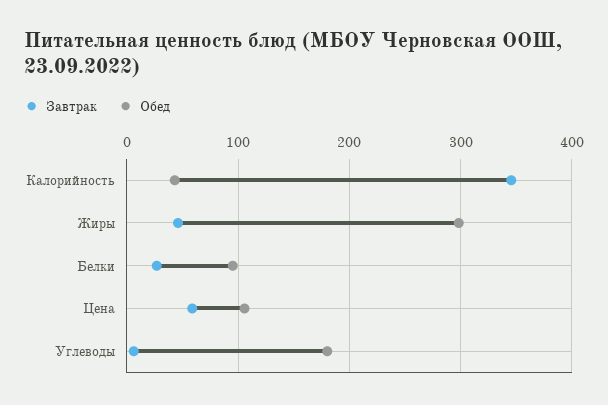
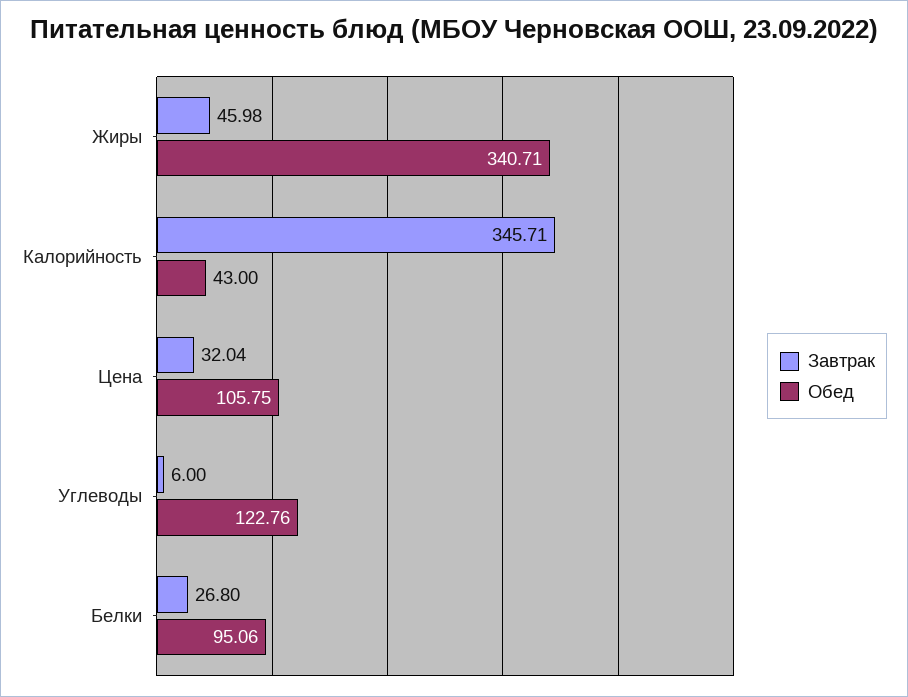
  {
    "Завтрак": {
      "Калорийность": 345.71,
      "Жиры": 45.98,
      "Белки": 26.8,
-     "Цена": 60,
+     "Цена": 32.04,
      "Углеводы": 6
    },
    "Обед": {
      "Калорийность": 43,
-     "Жиры": 300,
+     "Жиры": 340.71,
      "Белки": 95.06,
      "Цена": 105.75,
-     "Углеводы": 180
+     "Углеводы": 122.76
    }
  }

